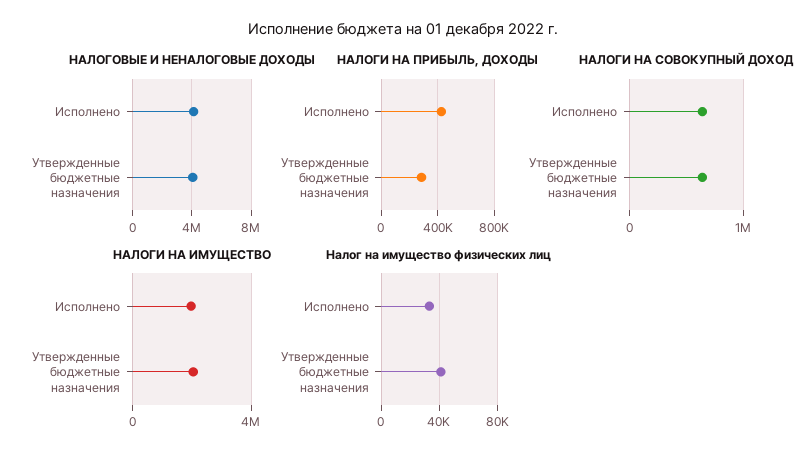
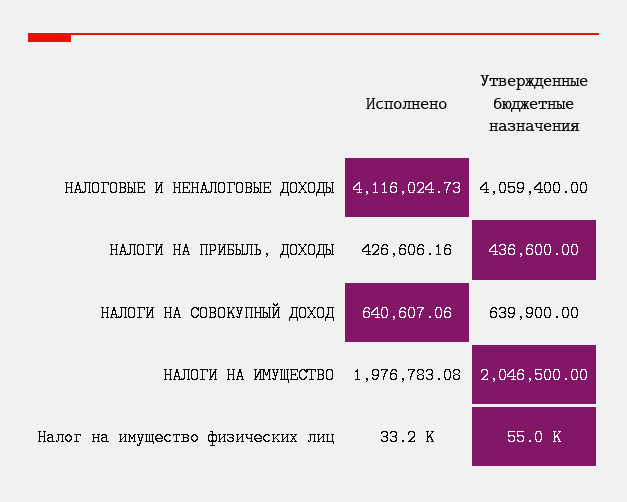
  {
    "НАЛОГОВЫЕ И НЕНАЛОГОВЫЕ ДОХОДЫ": {
      "Исполнено": 4116024.73,
      "Утвержденные бюджетные назначения": 4059400
    },
    "НАЛОГИ НА ПРИБЫЛЬ, ДОХОДЫ": {
      "Исполнено": 426606.16,
-     "Утвержденные бюджетные назначения": 300000
+     "Утвержденные бюджетные назначения": 436600
    },
    "НАЛОГИ НА СОВОКУПНЫЙ ДОХОД": {
      "Исполнено": 640607.06,
      "Утвержденные бюджетные назначения": 639900
    },
    "НАЛОГИ НА ИМУЩЕСТВО": {
      "Исполнено": 1976783.08,
      "Утвержденные бюджетные назначения": 2046500
    },
    "Налог на имущество физических лиц": {
      "Исполнено": 33200,
-     "Утвержденные бюджетные назначения": 40000
+     "Утвержденные бюджетные назначения": 55000
    }
  }

